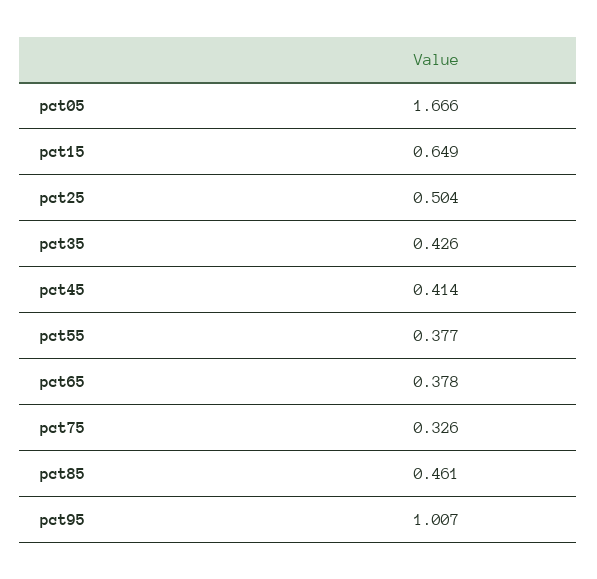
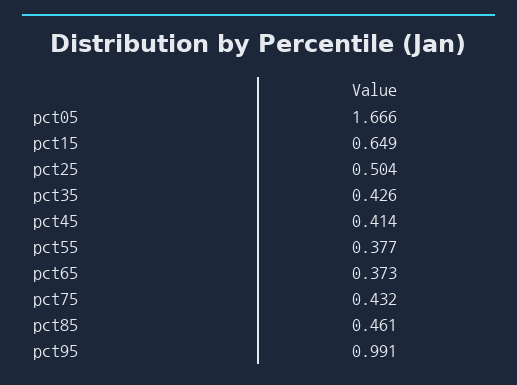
  {
    "pct05": 1.666,
    "pct15": 0.649,
    "pct25": 0.504,
    "pct35": 0.426,
    "pct45": 0.414,
    "pct55": 0.377,
-   "pct65": 0.378,
+   "pct65": 0.373,
-   "pct75": 0.326,
+   "pct75": 0.432,
    "pct85": 0.461,
-   "pct95": 1.007
+   "pct95": 0.991
  }

